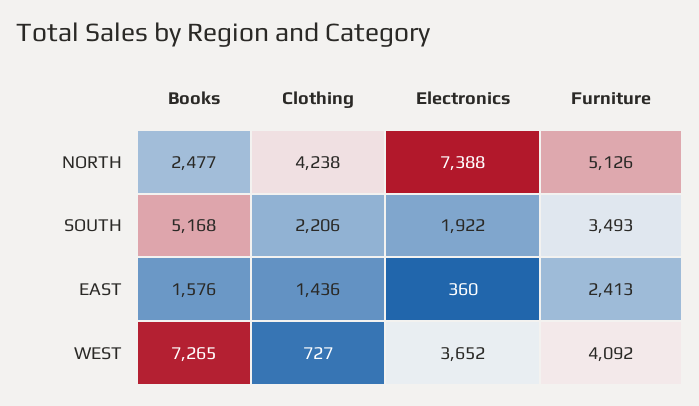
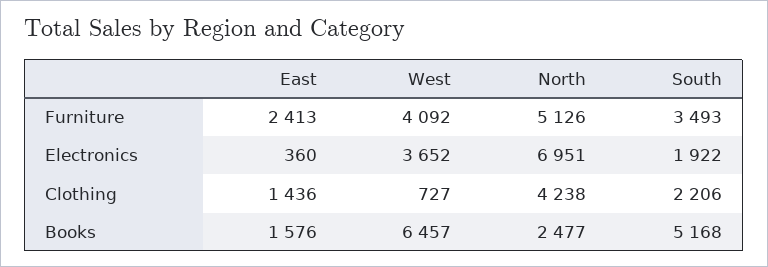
  {
    "Books": {
      "NORTH": 2477,
      "SOUTH": 5168,
      "EAST": 1576,
-     "WEST": 7265
+     "WEST": 6457
    },
    "Clothing": {
      "NORTH": 4238,
      "SOUTH": 2206,
      "EAST": 1436,
      "WEST": 727
    },
    "Electronics": {
-     "NORTH": 7388,
+     "NORTH": 6951,
      "SOUTH": 1922,
      "EAST": 360,
      "WEST": 3652
    },
    "Furniture": {
      "NORTH": 5126,
      "SOUTH": 3493,
      "EAST": 2413,
      "WEST": 4092
    }
  }

